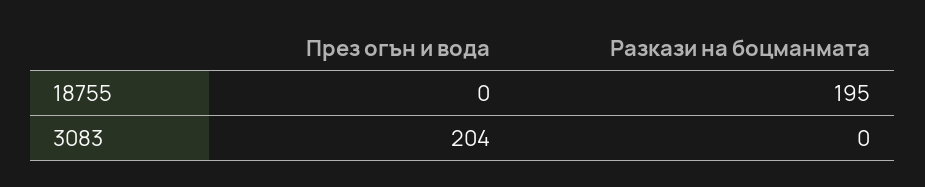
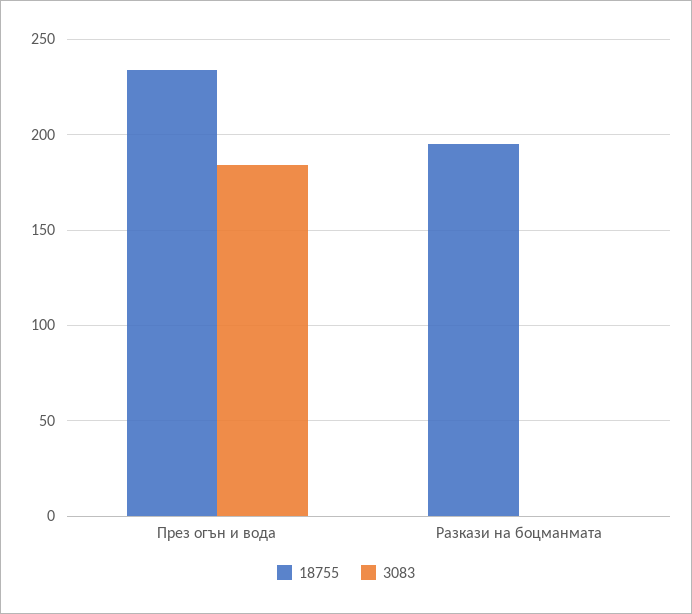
  {
    "18755": {
-     "През огън и вода": 0,
+     "През огън и вода": 235,
      "Разкази на боцманмата": 195
    },
    "3083": {
-     "През огън и вода": 204,
+     "През огън и вода": 185,
      "Разкази на боцманмата": 0
    }
  }

